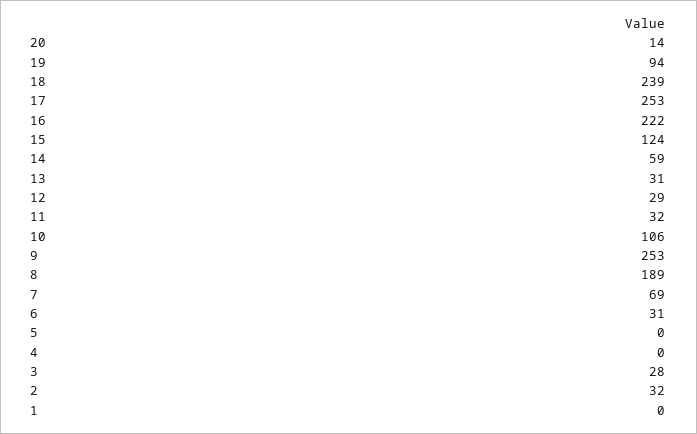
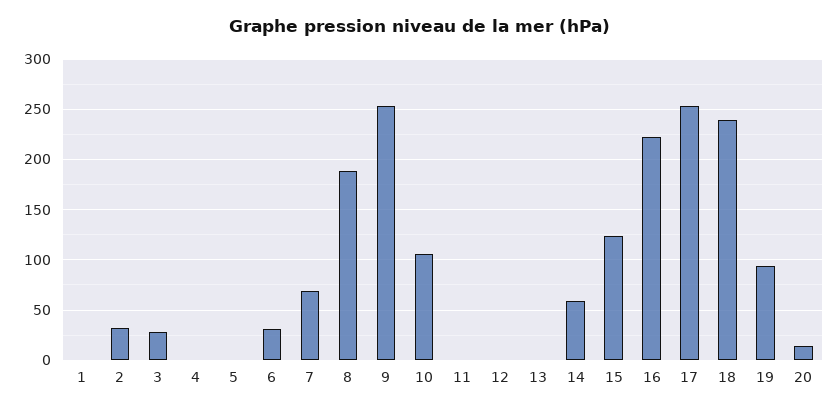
  {
    "20": 14,
    "19": 94,
    "18": 239,
    "17": 253,
    "16": 222,
    "15": 124,
    "14": 59,
-   "13": 31,
+   "13": 0,
-   "12": 29,
+   "12": 0,
-   "11": 32,
+   "11": 0,
    "10": 106,
    "9": 253,
    "8": 189,
    "7": 69,
    "6": 31,
    "5": 0,
    "4": 0,
    "3": 28,
    "2": 32,
    "1": 0
  }

